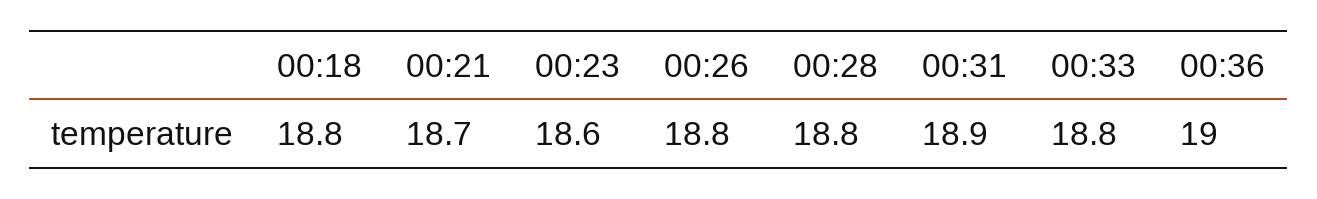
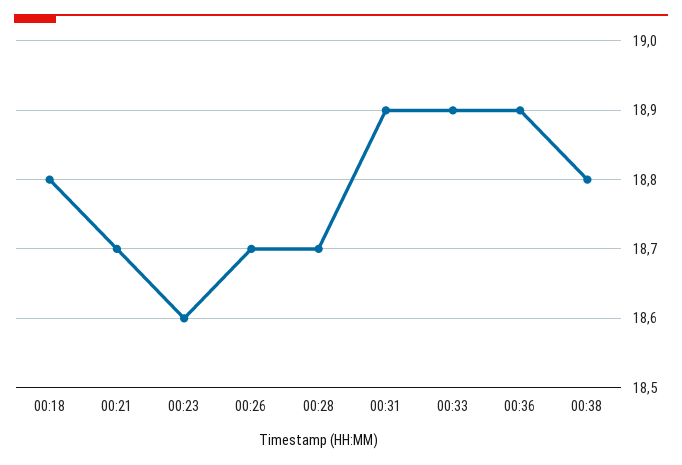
  {
    "00:18": 18.8,
    "00:21": 18.7,
    "00:23": 18.6,
-   "00:26": 18.8,
+   "00:26": 18.7,
-   "00:28": 18.8,
+   "00:28": 18.7,
    "00:31": 18.9,
-   "00:33": 18.8,
+   "00:33": 18.9,
-   "00:36": 19
+   "00:36": 18.9,
+   "00:38": 18.8
  }

